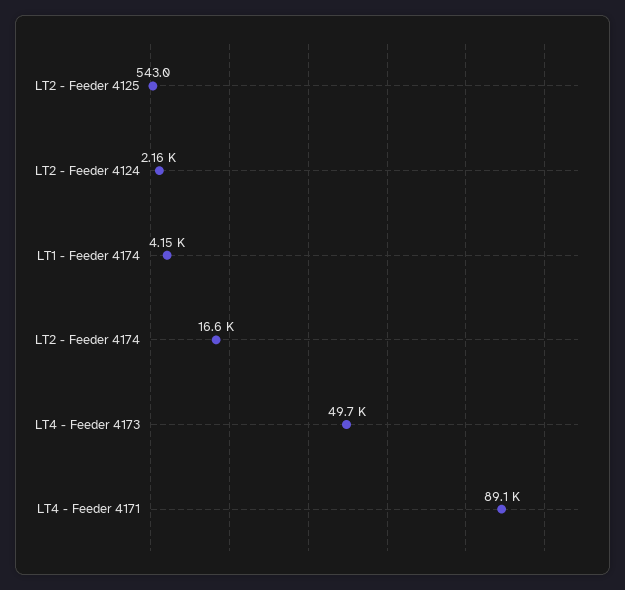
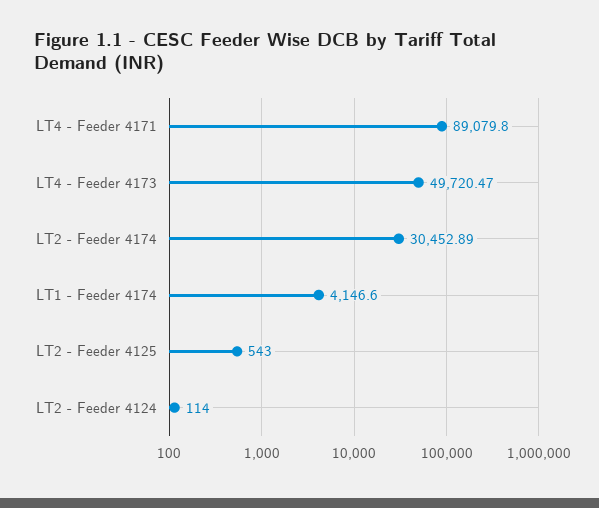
  {
    "LT2 - Feeder 4125": 543,
-   "LT2 - Feeder 4124": 2160,
+   "LT2 - Feeder 4124": 114,
    "LT1 - Feeder 4174": 4146.6,
-   "LT2 - Feeder 4174": 16600,
+   "LT2 - Feeder 4174": 30452.89,
    "LT4 - Feeder 4173": 49720.47,
    "LT4 - Feeder 4171": 89079.8
  }

